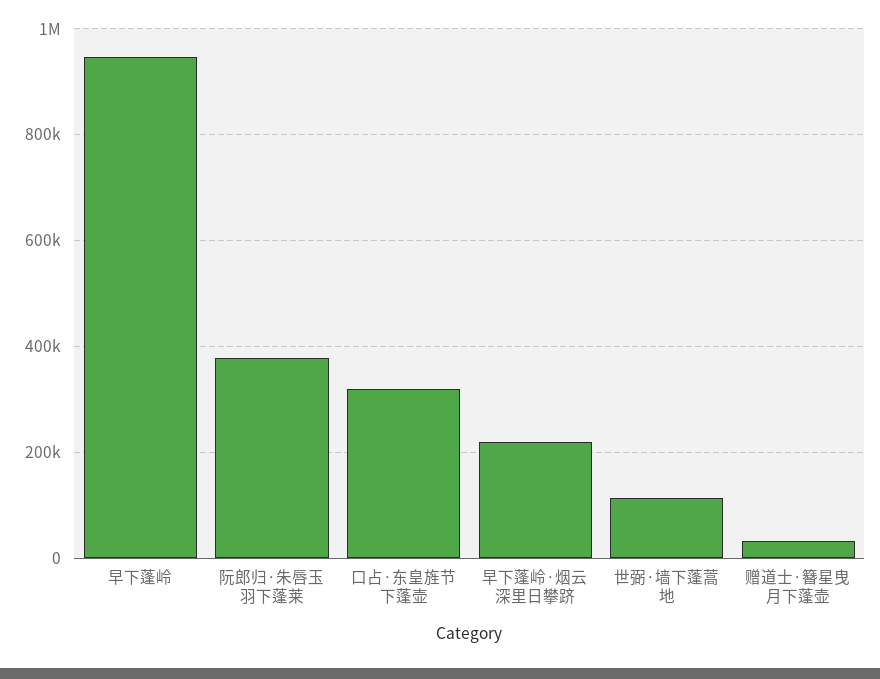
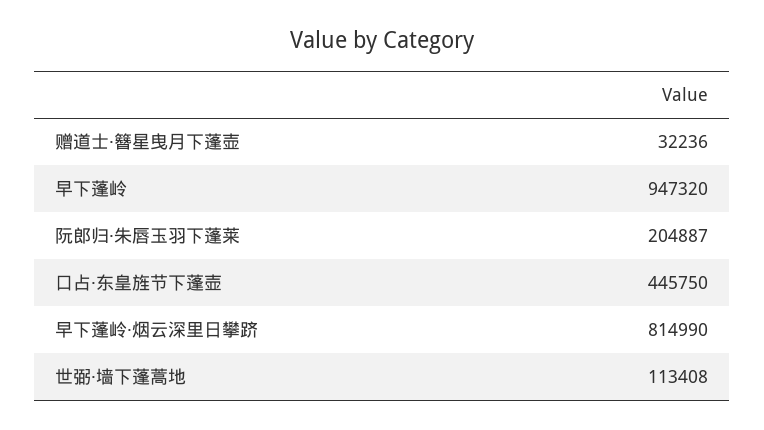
  {
    "早下蓬岭": 947320,
-   "阮郎归·朱唇玉羽下蓬莱": 380000,
+   "阮郎归·朱唇玉羽下蓬莱": 204887,
-   "口占·东皇旌节下蓬壶": 320000,
+   "口占·东皇旌节下蓬壶": 445750,
-   "早下蓬岭·烟云深里日攀跻": 220000,
+   "早下蓬岭·烟云深里日攀跻": 814990,
    "世弼·墙下蓬蒿地": 113408,
    "赠道士·簪星曳月下蓬壶": 32236
  }

